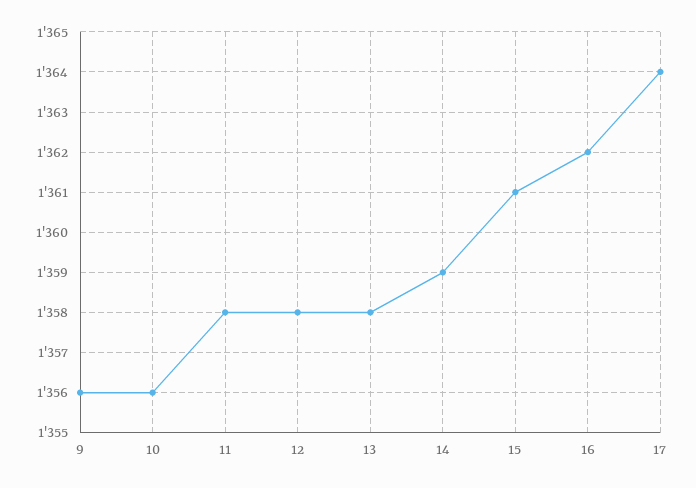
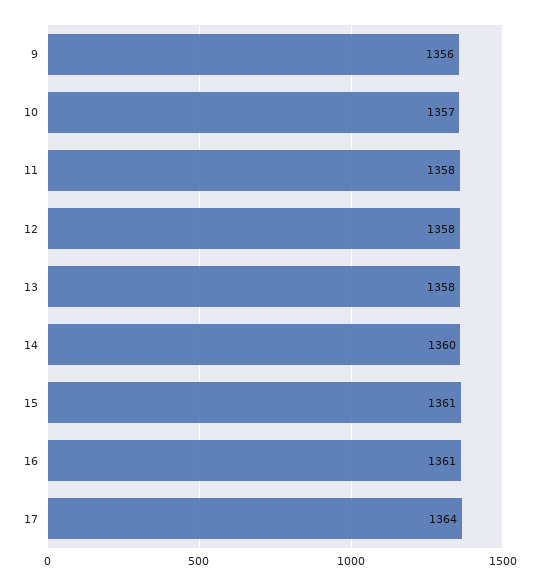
  {
    "9": 1356,
-   "10": 1356,
+   "10": 1357,
    "11": 1358,
    "12": 1358,
    "13": 1358,
-   "14": 1359,
+   "14": 1360,
    "15": 1361,
-   "16": 1362,
+   "16": 1361,
    "17": 1364
  }

